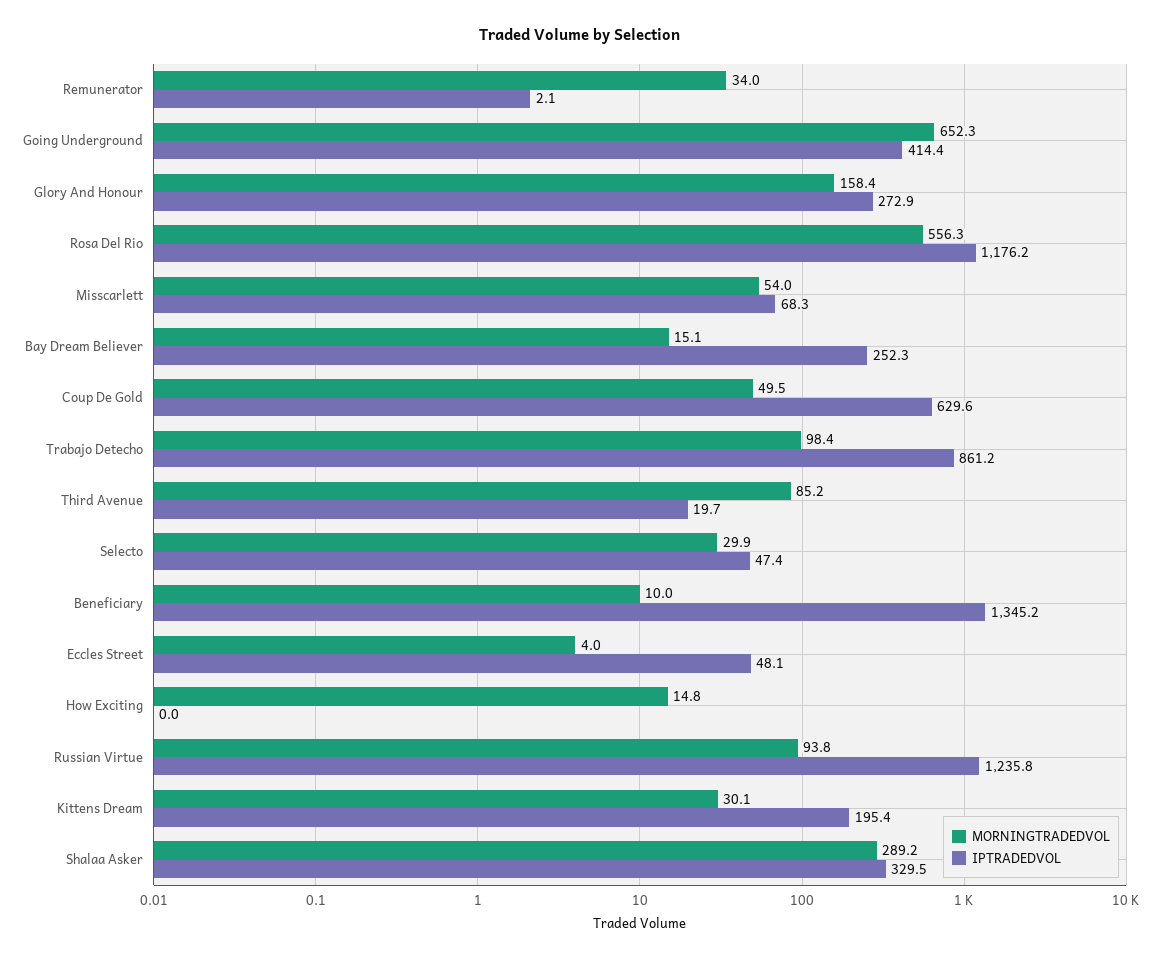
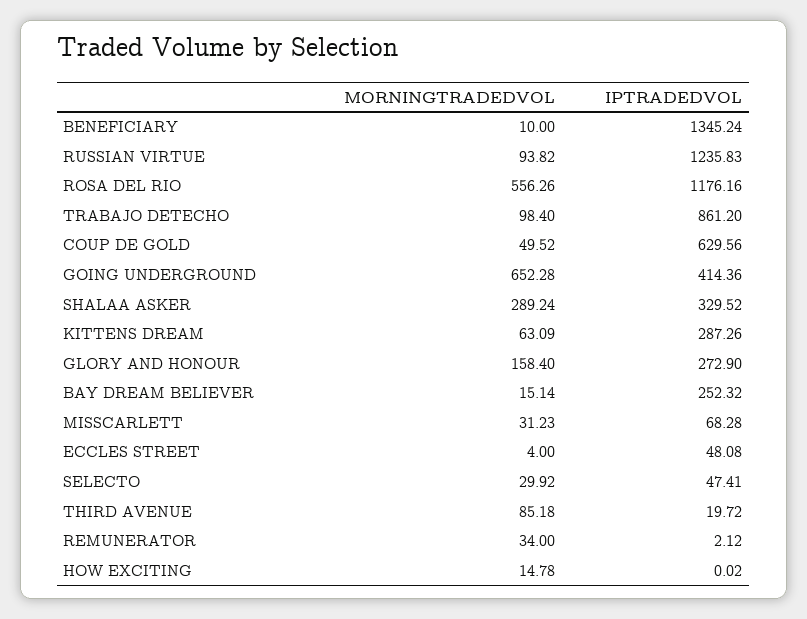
  {
    "MORNINGTRADEDVOL": {
      "Remunerator": 34,
      "Going Underground": 652.28,
      "Glory And Honour": 158.4,
      "Rosa Del Rio": 556.26,
-     "Misscarlett": 54,
+     "Misscarlett": 31.23,
      "Bay Dream Believer": 15.14,
      "Coup De Gold": 49.52,
      "Trabajo Detecho": 98.4,
      "Third Avenue": 85.18,
      "Selecto": 29.92,
      "Beneficiary": 10,
      "Eccles Street": 4,
      "How Exciting": 14.78,
      "Russian Virtue": 93.82,
-     "Kittens Dream": 30.1,
+     "Kittens Dream": 63.09,
      "Shalaa Asker": 289.24
    },
    "IPTRADEDVOL": {
      "Remunerator": 2.12,
      "Going Underground": 414.36,
      "Glory And Honour": 272.9,
      "Rosa Del Rio": 1176.16,
      "Misscarlett": 68.28,
      "Bay Dream Believer": 252.32,
      "Coup De Gold": 629.56,
      "Trabajo Detecho": 861.2,
      "Third Avenue": 19.72,
      "Selecto": 47.41,
      "Beneficiary": 1345.24,
      "Eccles Street": 48.08,
      "How Exciting": 0.02,
      "Russian Virtue": 1235.83,
-     "Kittens Dream": 195.4,
+     "Kittens Dream": 287.26,
      "Shalaa Asker": 329.52
    }
  }

